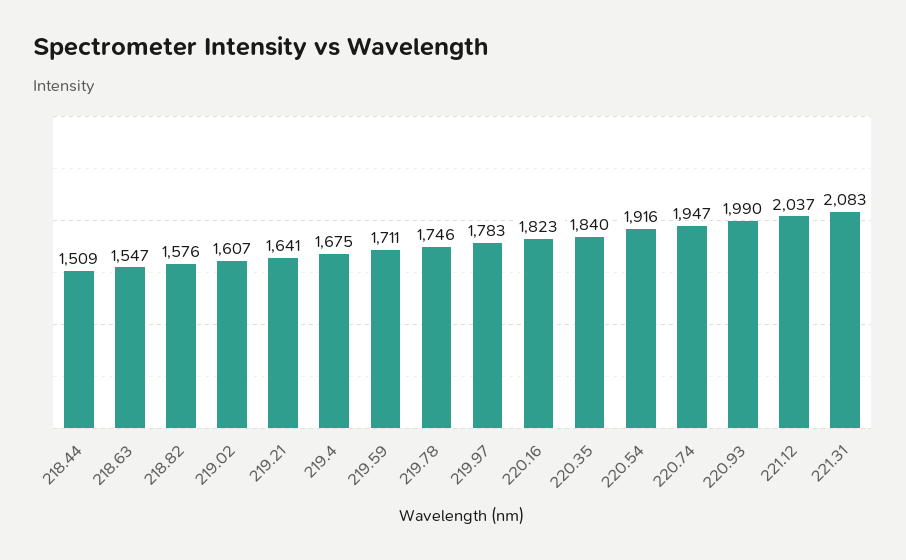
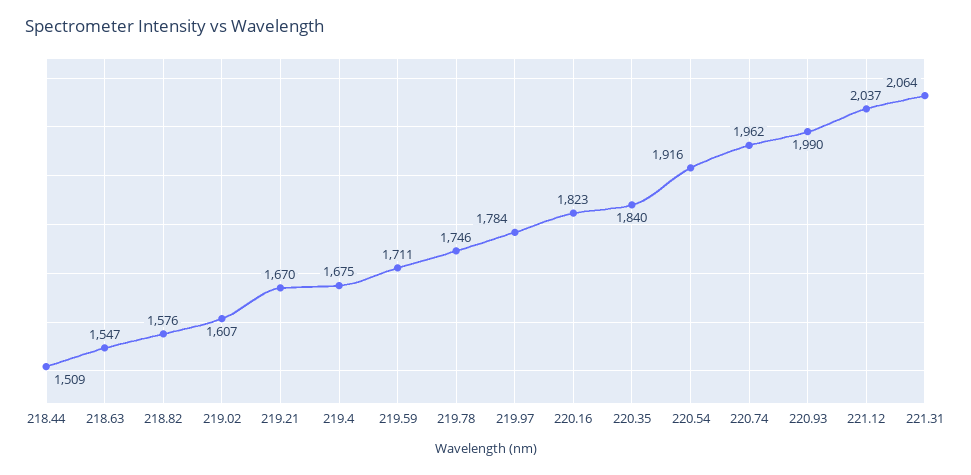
  {
    "218.44": 1509,
    "218.63": 1547,
    "218.82": 1576,
    "219.02": 1607,
-   "219.21": 1641,
+   "219.21": 1670,
    "219.4": 1675,
    "219.59": 1711,
    "219.78": 1746,
-   "219.97": 1783,
+   "219.97": 1784,
    "220.16": 1823,
    "220.35": 1840,
    "220.54": 1916,
-   "220.74": 1947,
+   "220.74": 1962,
    "220.93": 1990,
    "221.12": 2037,
-   "221.31": 2083
+   "221.31": 2064
  }

